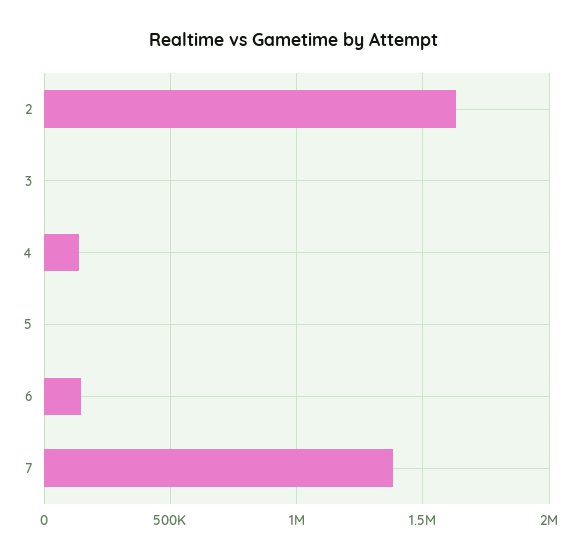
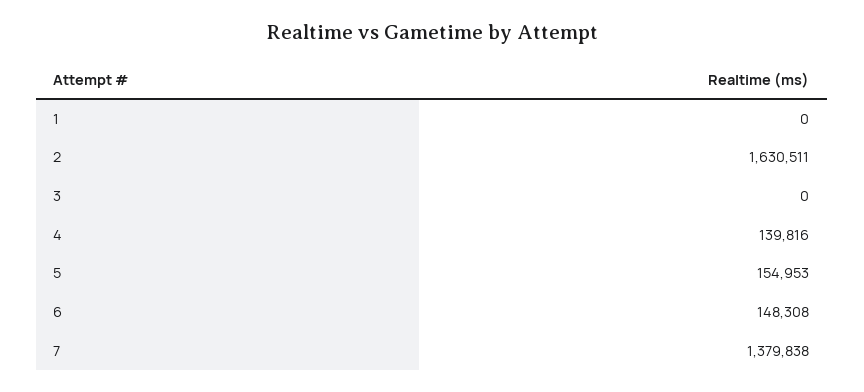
  {
    "2": 1630511,
    "3": 0,
    "4": 139816,
-   "5": 0,
+   "5": 154953,
    "6": 148308,
-   "7": 1379838
+   "7": 1379838,
+   "1": 0
  }

